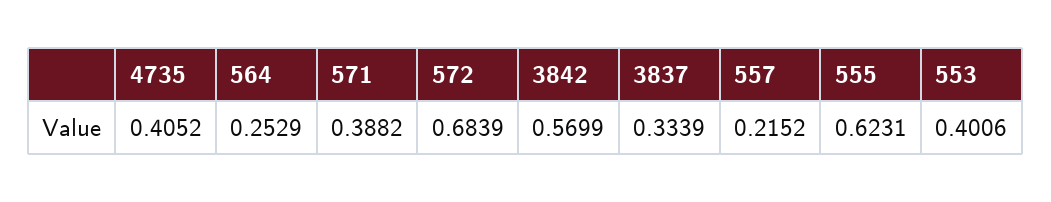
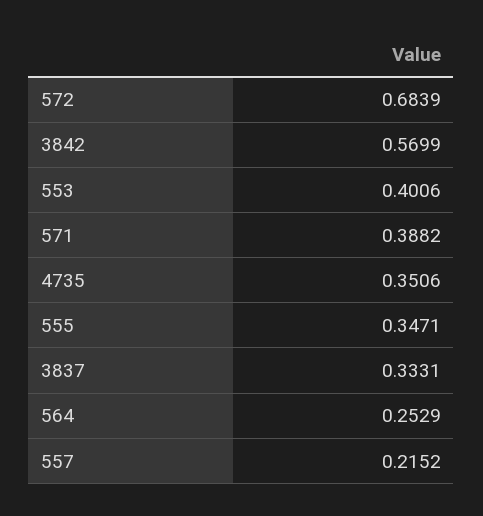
  {
-   "4735": 0.4052,
+   "4735": 0.3506,
    "564": 0.2529,
    "571": 0.3882,
    "572": 0.6839,
    "3842": 0.5699,
-   "3837": 0.3339,
+   "3837": 0.3331,
    "557": 0.2152,
-   "555": 0.6231,
+   "555": 0.3471,
    "553": 0.4006
  }

